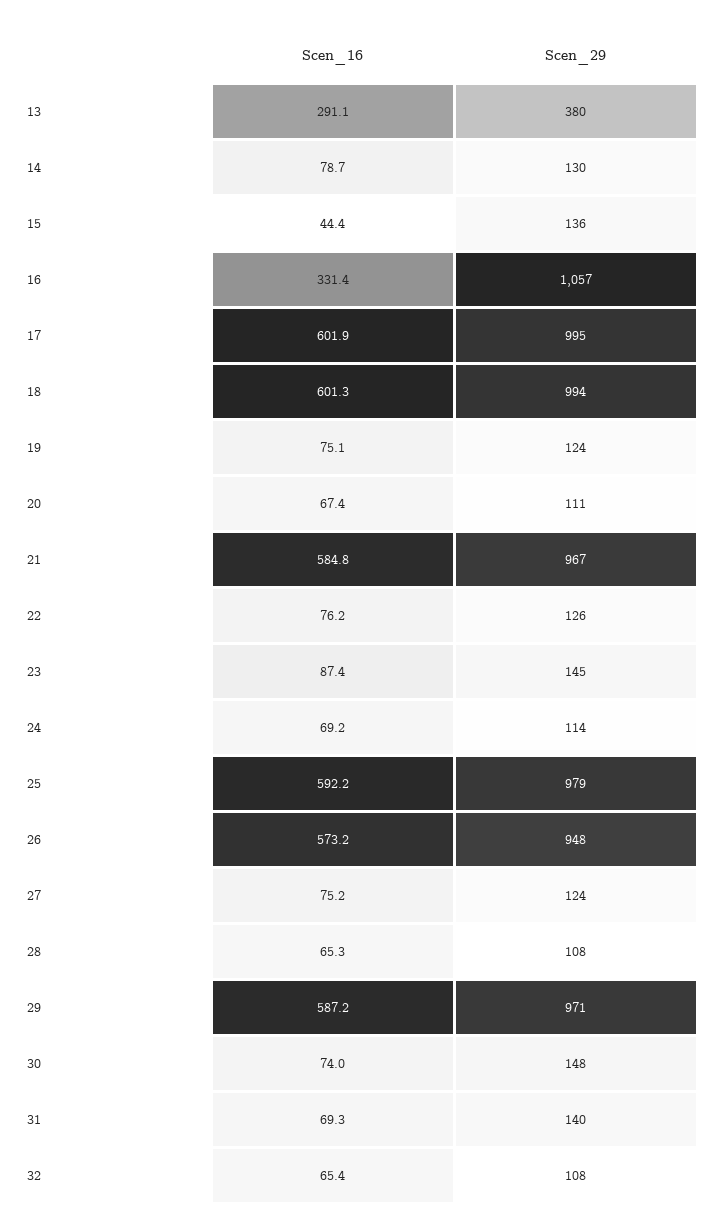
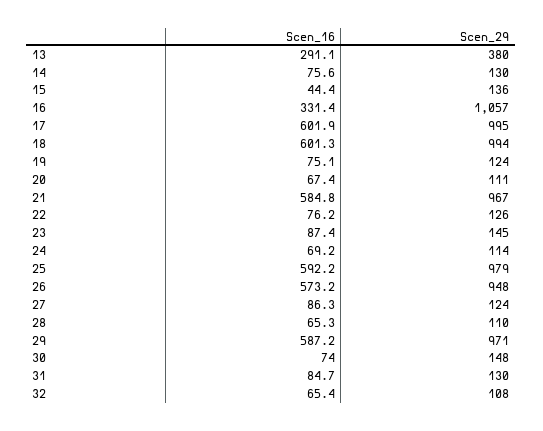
  {
    "Scen_16": {
      "13": 291.1,
-     "14": 78.7,
+     "14": 75.6,
      "15": 44.4,
      "16": 331.4,
      "17": 601.9,
      "18": 601.3,
      "19": 75.1,
      "20": 67.4,
      "21": 584.8,
      "22": 76.2,
      "23": 87.4,
      "24": 69.2,
      "25": 592.2,
      "26": 573.2,
-     "27": 75.2,
+     "27": 86.3,
      "28": 65.3,
      "29": 587.2,
      "30": 74,
-     "31": 69.3,
+     "31": 84.7,
      "32": 65.4
    },
    "Scen_29": {
      "13": 380,
      "14": 130,
      "15": 136,
      "16": 1057,
      "17": 995,
      "18": 994,
      "19": 124,
      "20": 111,
      "21": 967,
      "22": 126,
      "23": 145,
      "24": 114,
      "25": 979,
      "26": 948,
      "27": 124,
-     "28": 108,
+     "28": 110,
      "29": 971,
      "30": 148,
-     "31": 140,
+     "31": 130,
      "32": 108
    }
  }

